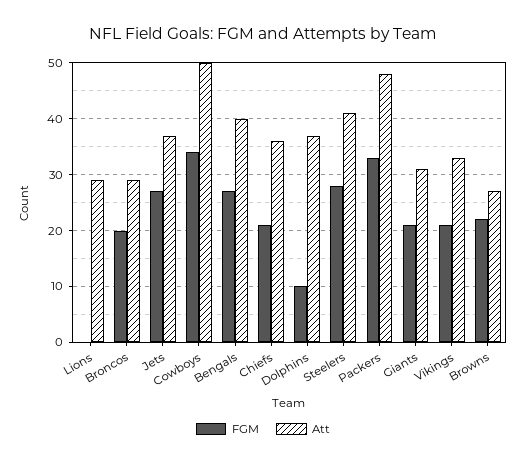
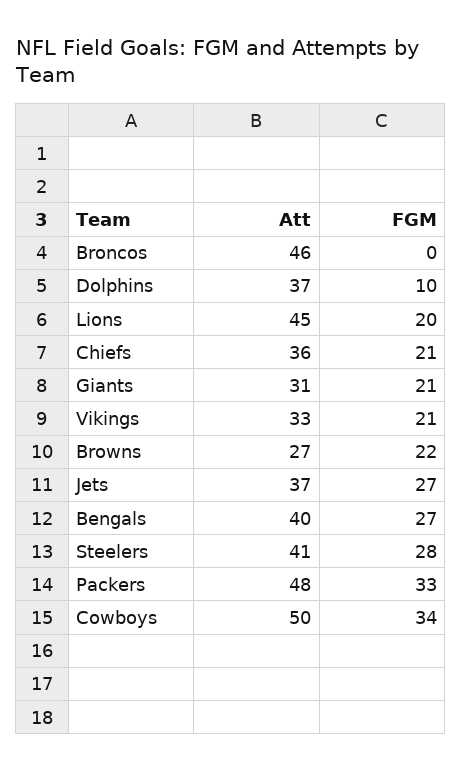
  {
    "FGM": {
-     "Lions": 0,
+     "Lions": 20,
-     "Broncos": 20,
+     "Broncos": 0,
      "Jets": 27,
      "Cowboys": 34,
      "Bengals": 27,
      "Chiefs": 21,
      "Dolphins": 10,
      "Steelers": 28,
      "Packers": 33,
      "Giants": 21,
      "Vikings": 21,
      "Browns": 22
    },
    "Att": {
-     "Lions": 30,
+     "Lions": 45,
-     "Broncos": 30,
+     "Broncos": 46,
      "Jets": 37,
      "Cowboys": 50,
      "Bengals": 40,
      "Chiefs": 36,
      "Dolphins": 37,
      "Steelers": 41,
      "Packers": 48,
      "Giants": 31,
      "Vikings": 33,
      "Browns": 27
    }
  }

